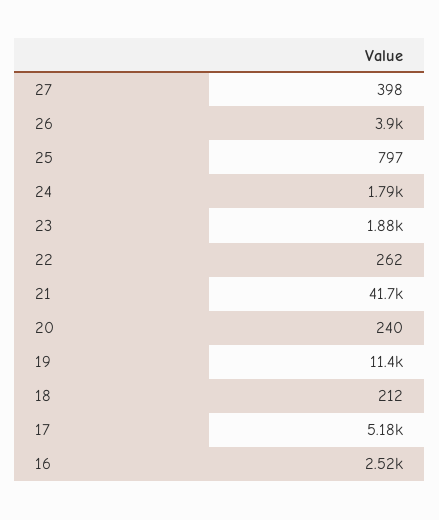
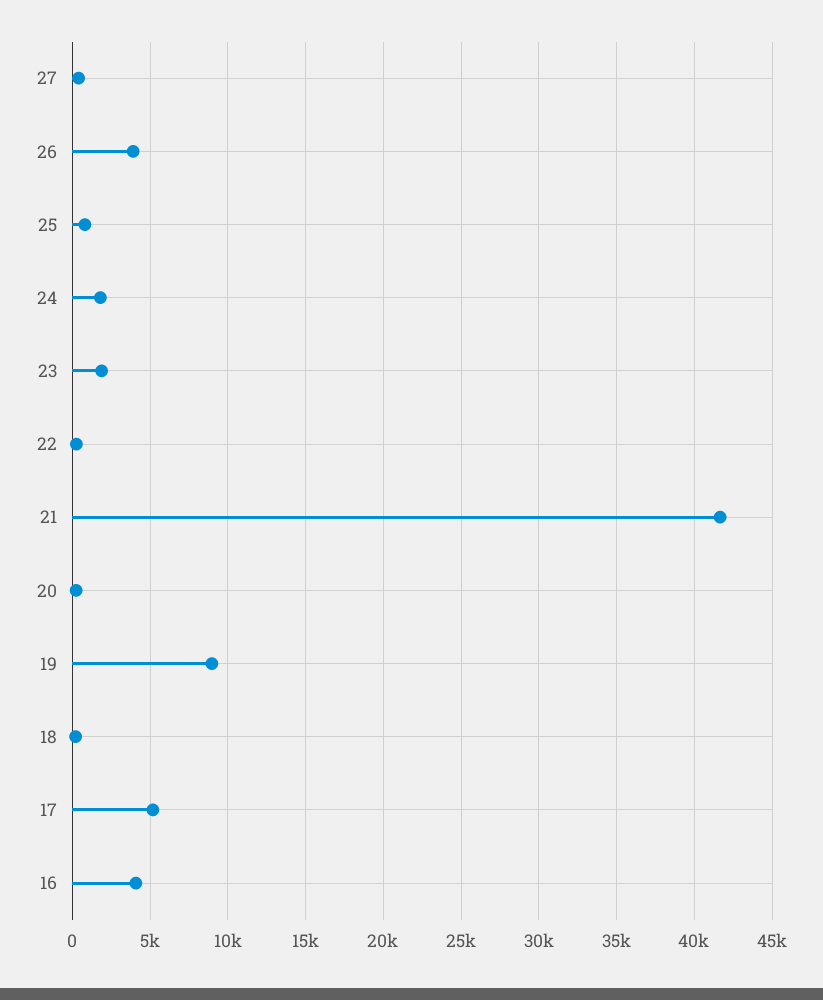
  {
    "27": 398,
    "26": 3900,
    "25": 797,
    "24": 1790,
    "23": 1880,
    "22": 262,
    "21": 41700,
    "20": 240,
-   "19": 11400,
+   "19": 9000,
    "18": 212,
    "17": 5180,
-   "16": 2520
+   "16": 4000
  }

